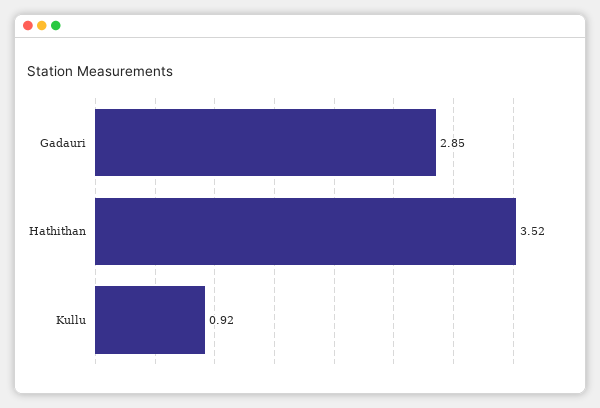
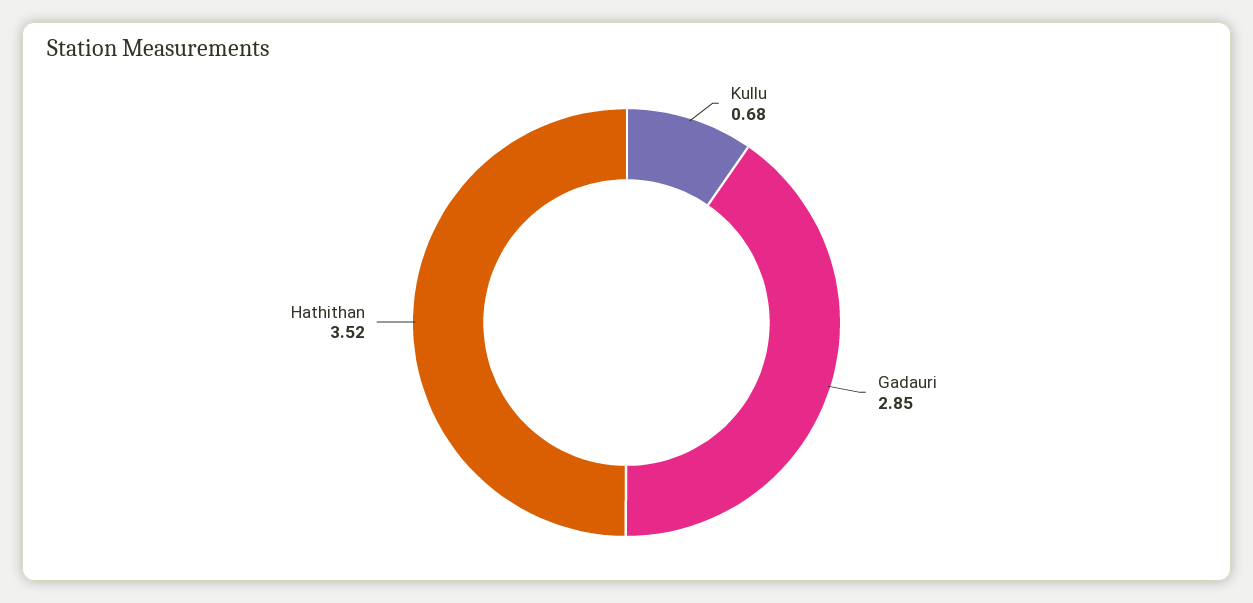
  {
    "Gadauri": 2.85,
    "Hathithan": 3.52,
-   "Kullu": 0.92
+   "Kullu": 0.68
  }

